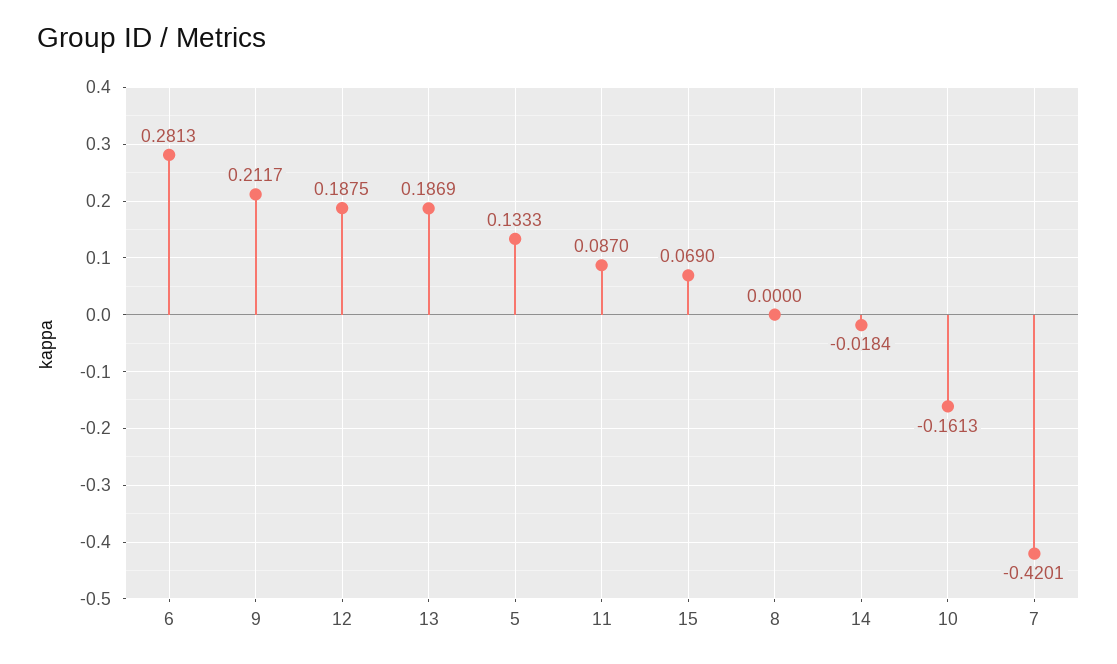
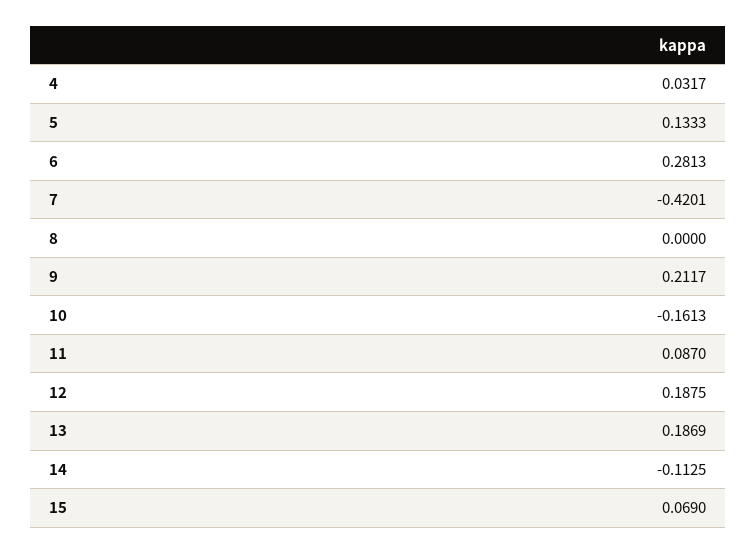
  {
    "6": 0.2813,
    "9": 0.2117,
    "12": 0.1875,
    "13": 0.1869,
    "5": 0.1333,
    "11": 0.087,
    "15": 0.069,
    "8": 0,
-   "14": -0.0184,
+   "14": -0.1125,
    "10": -0.1613,
-   "7": -0.4201
+   "7": -0.4201,
+   "4": 0.0317
  }

